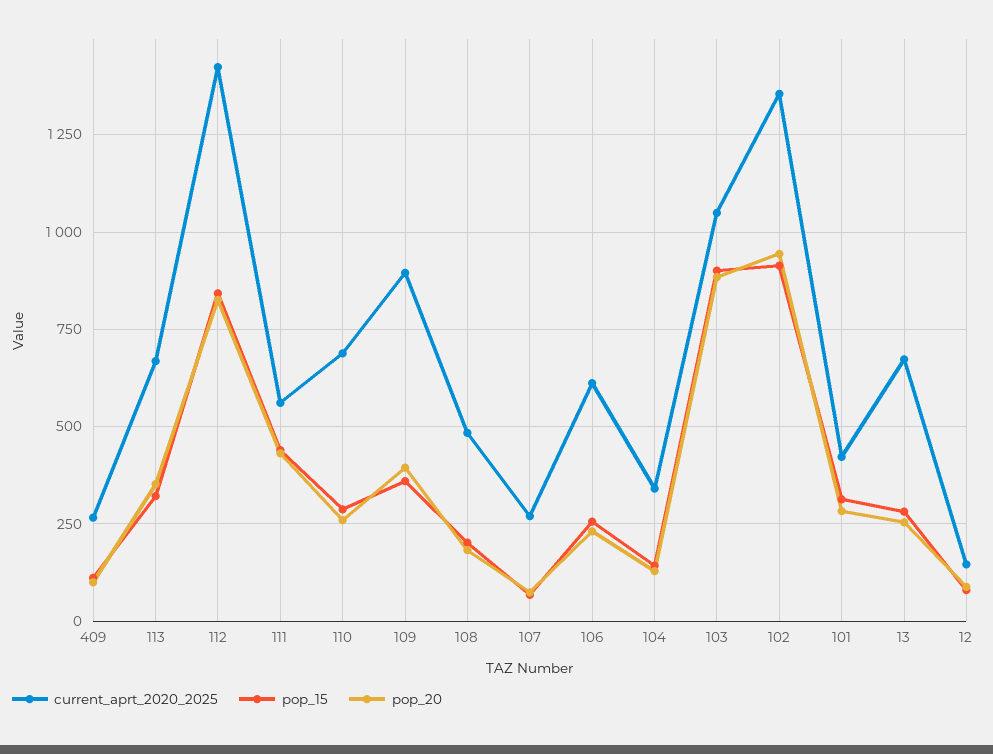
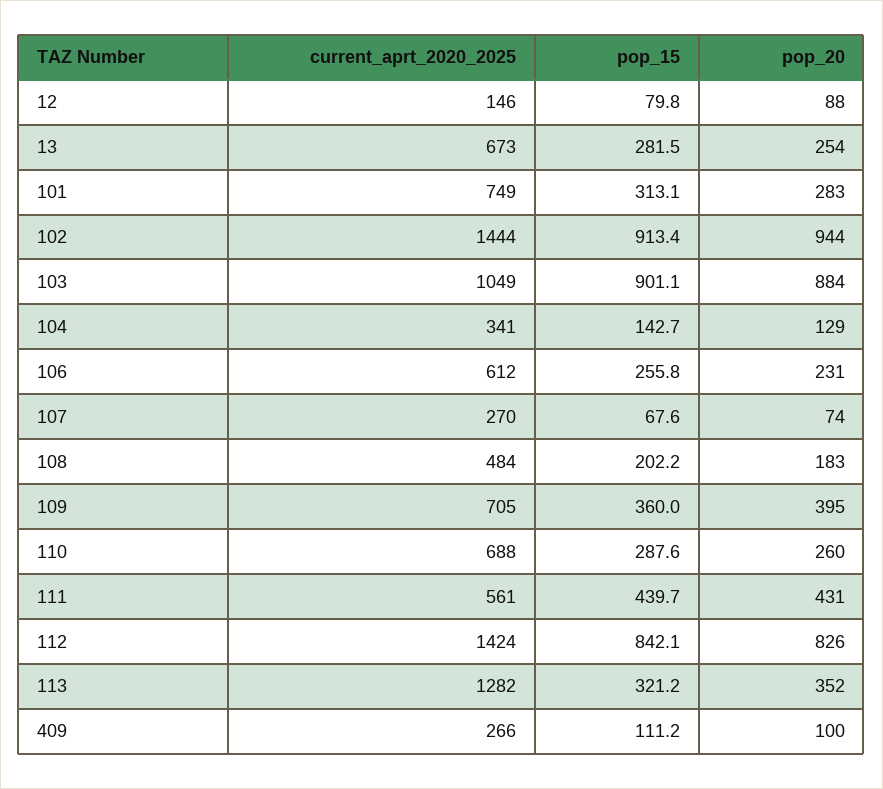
  {
    "current_aprt_2020_2025": {
      "409": 266,
-     "113": 675,
+     "113": 1282,
      "112": 1424,
      "111": 561,
      "110": 688,
-     "109": 900,
+     "109": 705,
      "108": 484,
      "107": 270,
      "106": 612,
      "104": 341,
      "103": 1049,
-     "102": 1350,
+     "102": 1444,
-     "101": 425,
+     "101": 749,
      "13": 673,
      "12": 146
    },
    "pop_15": {
      "409": 111.2,
      "113": 321.2,
      "112": 842.1,
      "111": 439.7,
      "110": 287.6,
      "109": 360,
      "108": 202.2,
      "107": 67.6,
      "106": 255.8,
      "104": 142.7,
      "103": 901.1,
      "102": 913.4,
      "101": 313.1,
      "13": 281.5,
      "12": 79.8
    },
    "pop_20": {
      "409": 100,
      "113": 352,
      "112": 826,
      "111": 431,
      "110": 260,
      "109": 395,
      "108": 183,
      "107": 74,
      "106": 231,
      "104": 129,
      "103": 884,
      "102": 944,
      "101": 283,
      "13": 254,
      "12": 88
    }
  }

